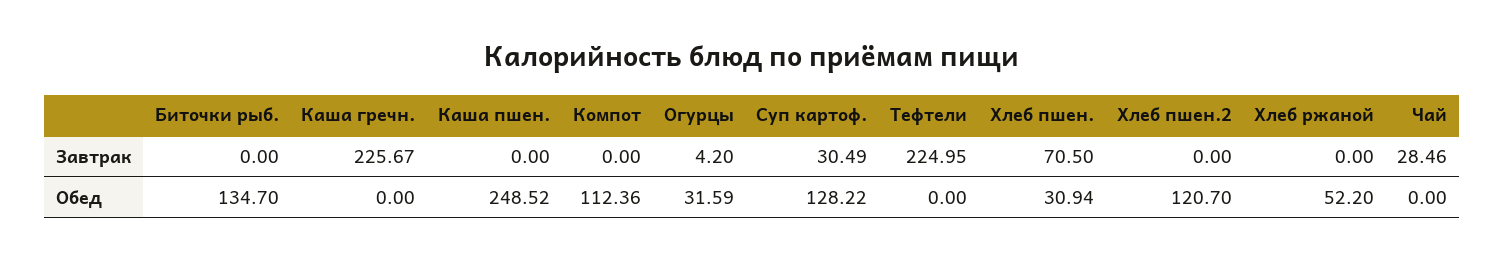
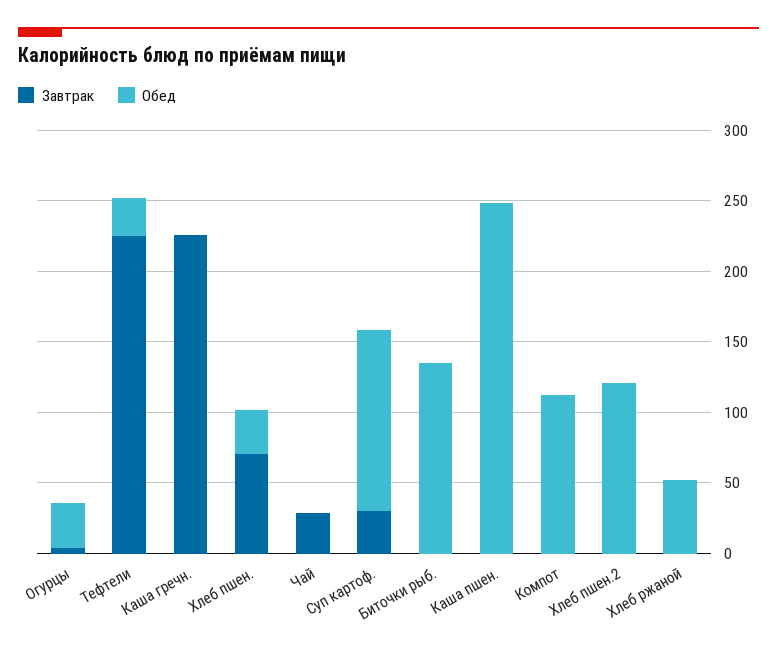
  {
    "Завтрак": {
      "Биточки рыб.": 0,
      "Каша гречн.": 225.67,
      "Каша пшен.": 0,
      "Компот": 0,
      "Огурцы": 4.2,
      "Суп картоф.": 30.49,
      "Тефтели": 224.95,
      "Хлеб пшен.": 70.5,
      "Хлеб пшен.2": 0,
      "Хлеб ржаной": 0,
      "Чай": 28.46
    },
    "Обед": {
      "Биточки рыб.": 134.7,
      "Каша гречн.": 0,
      "Каша пшен.": 248.52,
      "Компот": 112.36,
      "Огурцы": 31.59,
      "Суп картоф.": 128.22,
-     "Тефтели": 0,
+     "Тефтели": 30,
      "Хлеб пшен.": 30.94,
      "Хлеб пшен.2": 120.7,
      "Хлеб ржаной": 52.2,
      "Чай": 0
    }
  }

